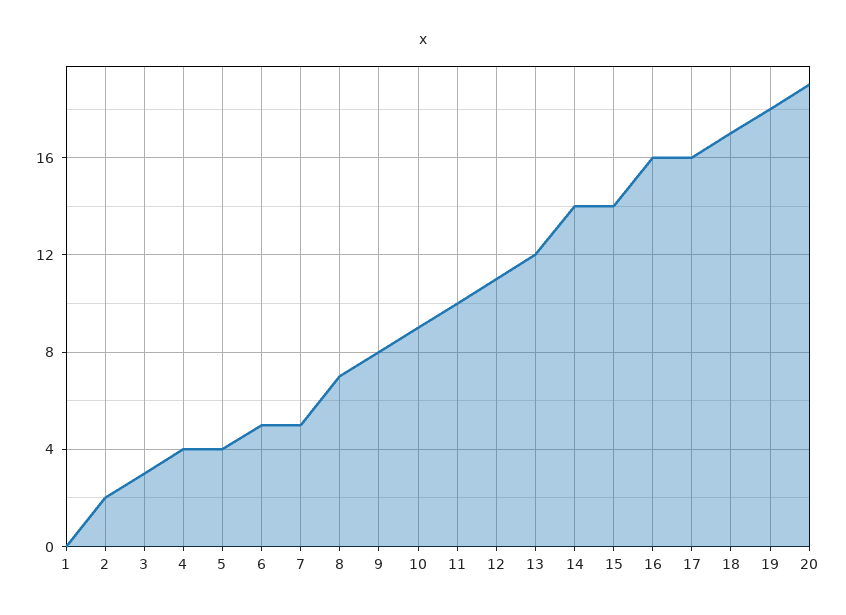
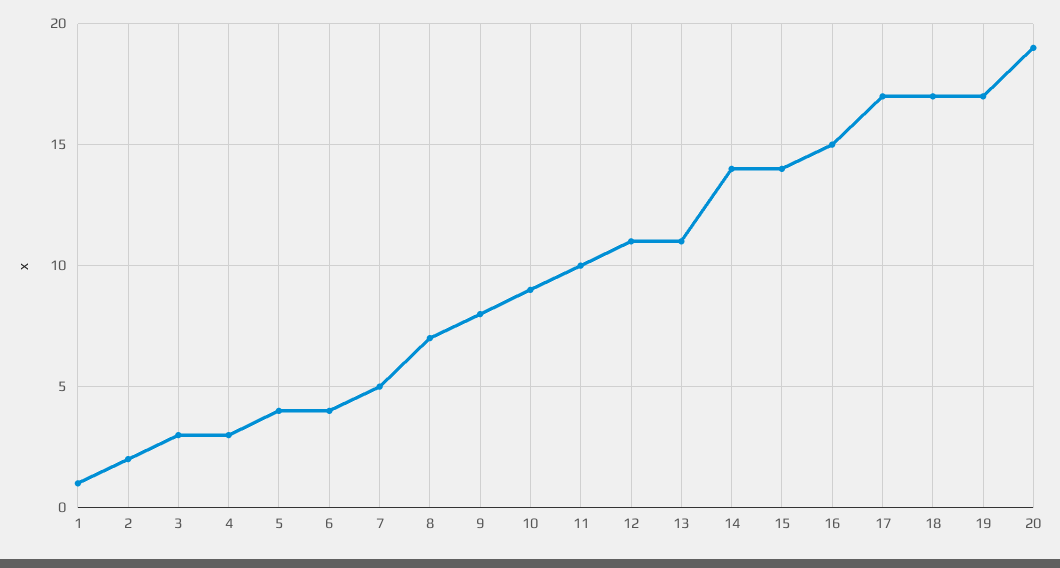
  {
-   "1": 0,
+   "1": 1,
    "2": 2,
    "3": 3,
-   "4": 4,
+   "4": 3,
    "5": 4,
-   "6": 5,
+   "6": 4,
    "7": 5,
    "8": 7,
    "9": 8,
    "10": 9,
    "11": 10,
    "12": 11,
-   "13": 12,
+   "13": 11,
    "14": 14,
    "15": 14,
-   "16": 16,
+   "16": 15,
-   "17": 16,
+   "17": 17,
    "18": 17,
-   "19": 18,
+   "19": 17,
    "20": 19
  }

